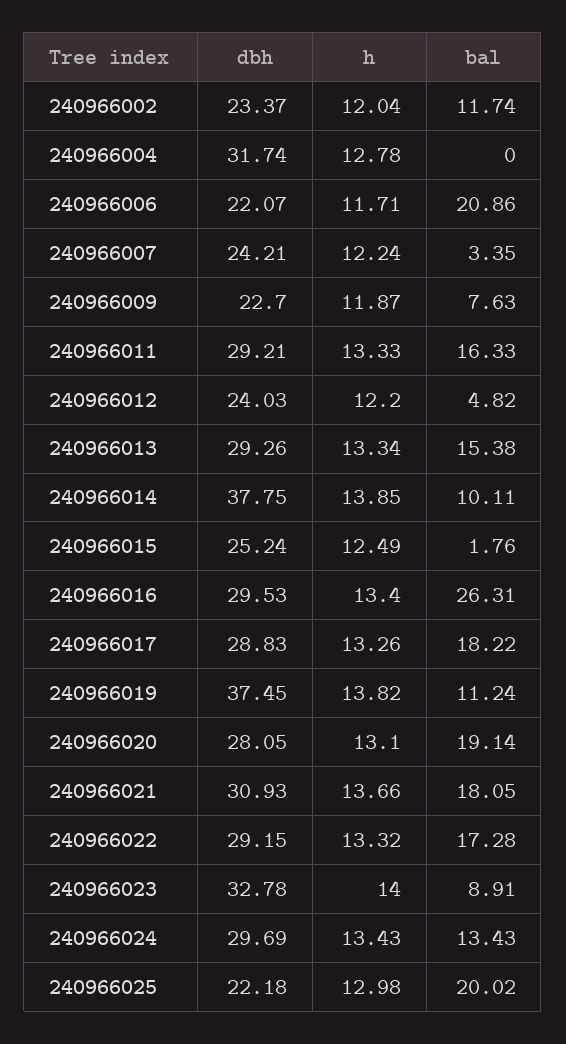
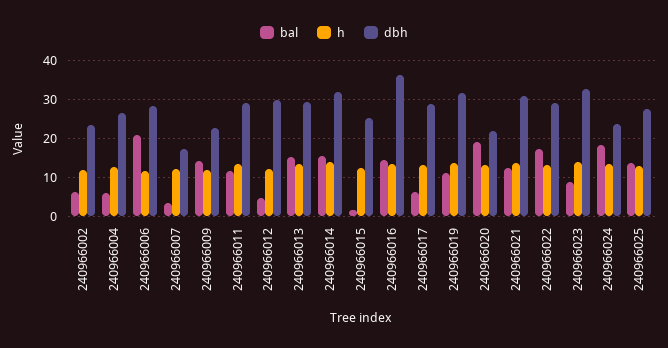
  {
    "dbh": {
      "240966002": 23.37,
-     "240966004": 31.74,
+     "240966004": 26,
-     "240966006": 22.07,
+     "240966006": 28,
-     "240966007": 24.21,
+     "240966007": 18,
      "240966009": 22.7,
      "240966011": 29.21,
-     "240966012": 24.03,
+     "240966012": 30,
      "240966013": 29.26,
-     "240966014": 37.75,
+     "240966014": 32,
      "240966015": 25.24,
-     "240966016": 29.53,
+     "240966016": 36,
      "240966017": 28.83,
-     "240966019": 37.45,
+     "240966019": 32,
-     "240966020": 28.05,
+     "240966020": 22,
      "240966021": 30.93,
      "240966022": 29.15,
      "240966023": 32.78,
-     "240966024": 29.69,
+     "240966024": 24,
-     "240966025": 22.18
+     "240966025": 28
    },
    "h": {
      "240966002": 12.04,
      "240966004": 12.78,
      "240966006": 11.71,
      "240966007": 12.24,
      "240966009": 11.87,
      "240966011": 13.33,
      "240966012": 12.2,
      "240966013": 13.34,
      "240966014": 13.85,
      "240966015": 12.49,
      "240966016": 13.4,
      "240966017": 13.26,
      "240966019": 13.82,
      "240966020": 13.1,
      "240966021": 13.66,
      "240966022": 13.32,
      "240966023": 14,
      "240966024": 13.43,
      "240966025": 12.98
    },
    "bal": {
-     "240966002": 11.74,
+     "240966002": 6,
-     "240966004": 0,
+     "240966004": 6,
      "240966006": 20.86,
      "240966007": 3.35,
-     "240966009": 7.63,
+     "240966009": 14,
-     "240966011": 16.33,
+     "240966011": 12,
      "240966012": 4.82,
      "240966013": 15.38,
-     "240966014": 10.11,
+     "240966014": 16,
      "240966015": 1.76,
-     "240966016": 26.31,
+     "240966016": 14,
-     "240966017": 18.22,
+     "240966017": 6,
      "240966019": 11.24,
      "240966020": 19.14,
-     "240966021": 18.05,
+     "240966021": 12,
      "240966022": 17.28,
      "240966023": 8.91,
-     "240966024": 13.43,
+     "240966024": 18,
-     "240966025": 20.02
+     "240966025": 14
    }
  }

